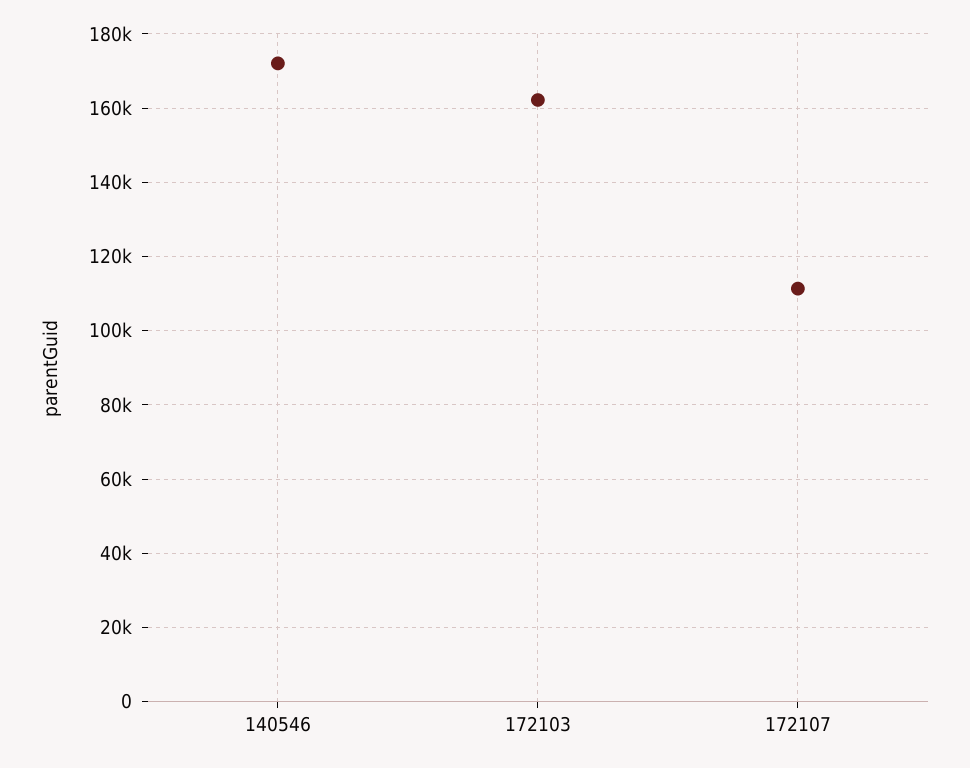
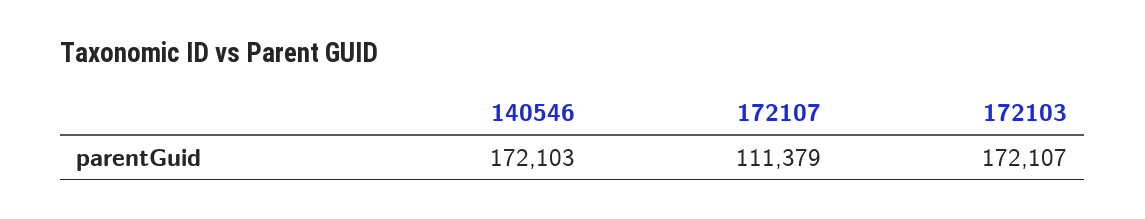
  {
    "140546": 172103,
-   "172103": 162000,
+   "172103": 172107,
    "172107": 111379
  }

